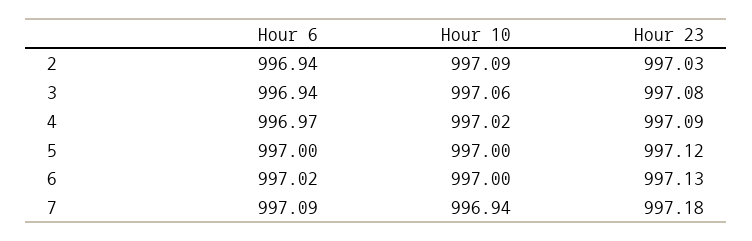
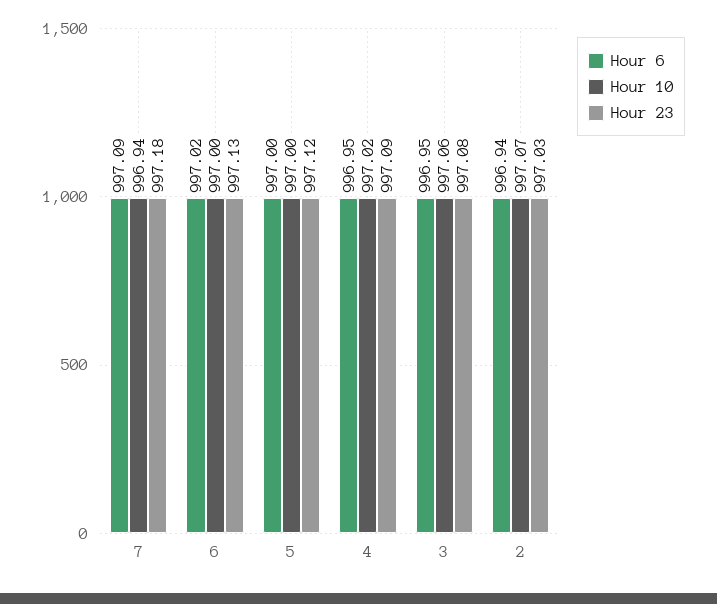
  {
    "Hour 6": {
      "2": 996.94,
-     "3": 996.94,
+     "3": 996.95,
-     "4": 996.97,
+     "4": 996.95,
      "5": 997,
      "6": 997.02,
      "7": 997.09
    },
    "Hour 10": {
-     "2": 997.09,
+     "2": 997.07,
      "3": 997.06,
      "4": 997.02,
      "5": 997,
      "6": 997,
      "7": 996.94
    },
    "Hour 23": {
      "2": 997.03,
      "3": 997.08,
      "4": 997.09,
      "5": 997.12,
      "6": 997.13,
      "7": 997.18
    }
  }

